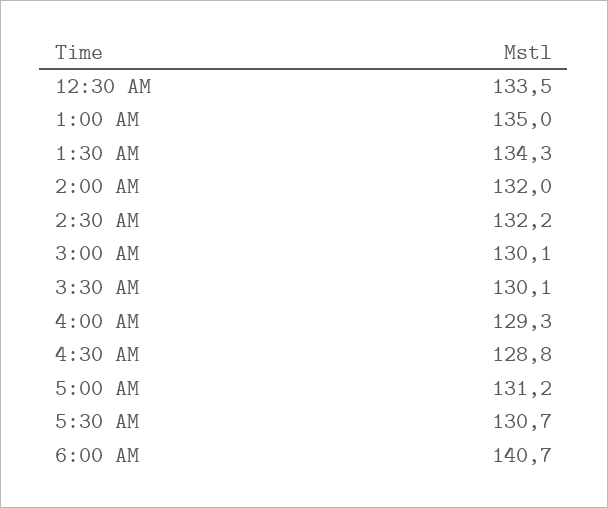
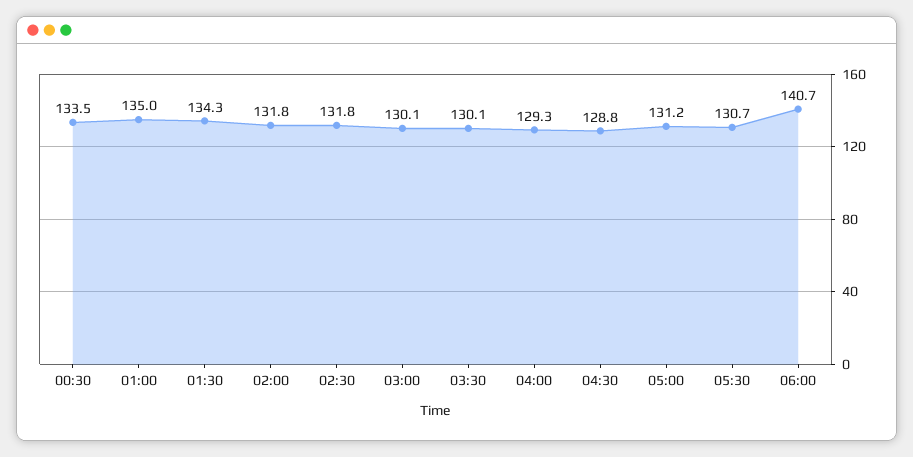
  {
    "12:30 AM": 133.5,
    "1:00 AM": 135,
    "1:30 AM": 134.3,
-   "2:00 AM": 132,
+   "2:00 AM": 131.8,
-   "2:30 AM": 132.2,
+   "2:30 AM": 131.8,
    "3:00 AM": 130.1,
    "3:30 AM": 130.1,
    "4:00 AM": 129.3,
    "4:30 AM": 128.8,
    "5:00 AM": 131.2,
    "5:30 AM": 130.7,
    "6:00 AM": 140.7
  }

